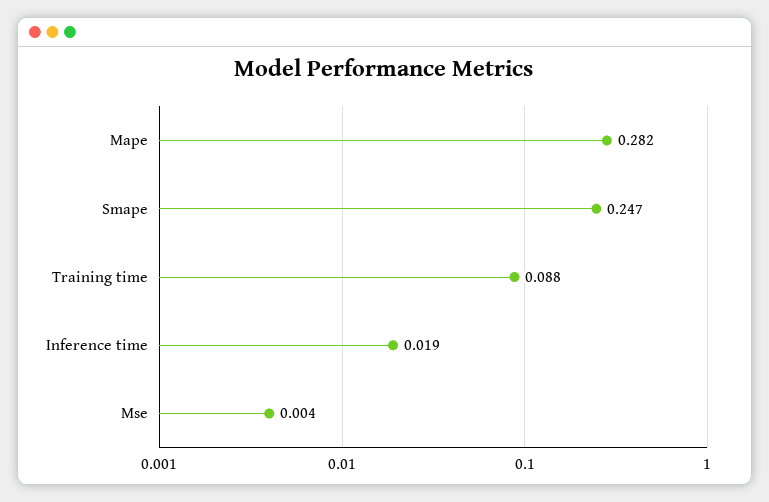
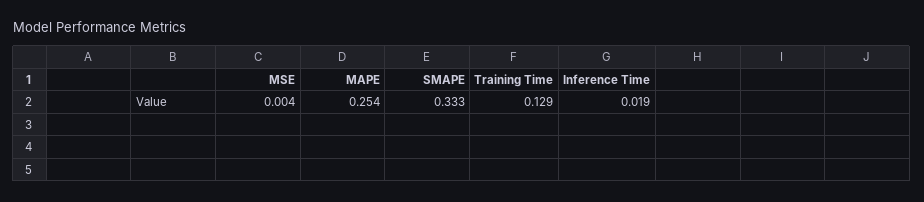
  {
-   "Mape": 0.282,
+   "Mape": 0.254,
-   "Smape": 0.247,
+   "Smape": 0.333,
-   "Training time": 0.088,
+   "Training time": 0.129,
    "Inference time": 0.019,
    "Mse": 0.004
  }

